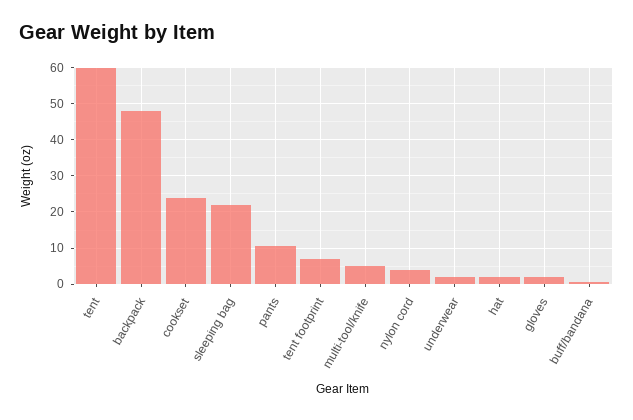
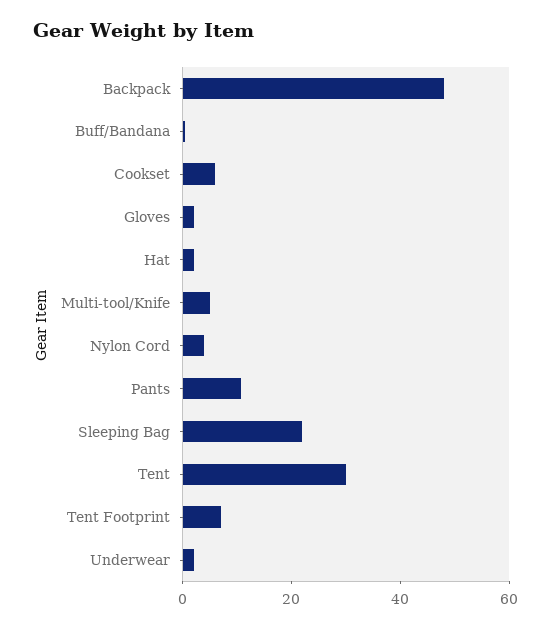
  {
-   "tent": 60,
+   "tent": 30,
    "backpack": 48,
-   "cookset": 24,
+   "cookset": 5,
    "sleeping bag": 22,
    "pants": 10,
    "tent footprint": 8,
    "multi-tool/knife": 6,
    "nylon cord": 4,
    "underwear": 2,
    "hat": 2,
    "gloves": 2,
    "buff/bandana": 0
  }

